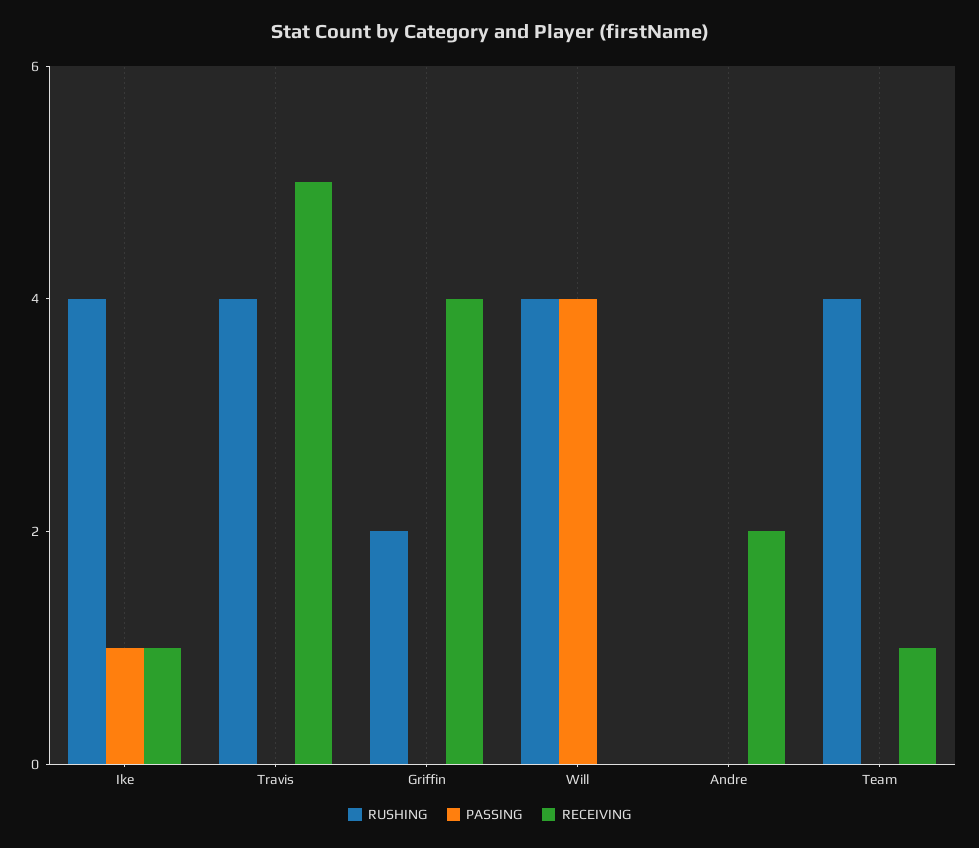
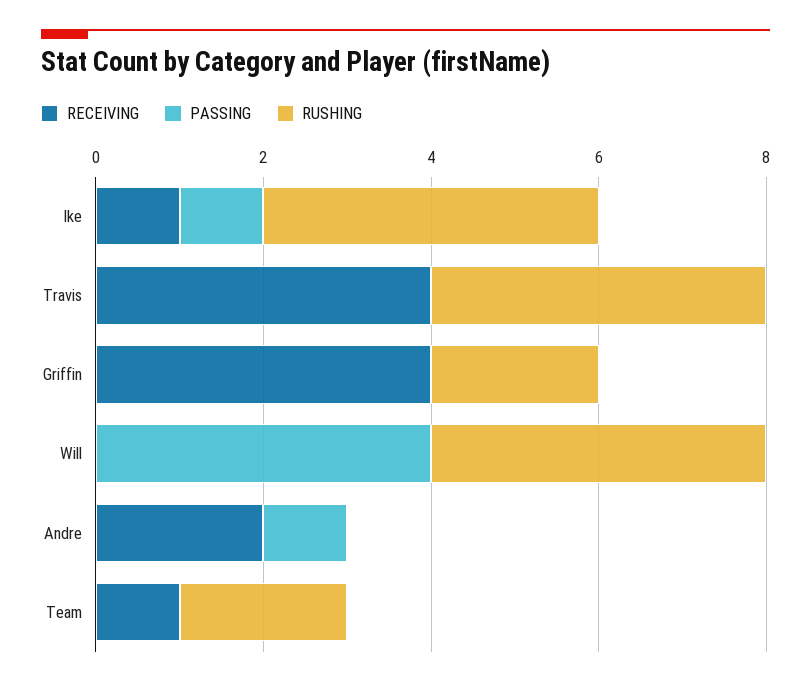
  {
    "RUSHING": {
      "Ike": 4,
      "Travis": 4,
      "Griffin": 2,
      "Will": 4,
      "Andre": 0,
-     "Team": 4
+     "Team": 2
    },
    "PASSING": {
      "Ike": 1,
      "Travis": 0,
      "Griffin": 0,
      "Will": 4,
-     "Andre": 0,
+     "Andre": 1,
      "Team": 0
    },
    "RECEIVING": {
      "Ike": 1,
-     "Travis": 5,
+     "Travis": 4,
      "Griffin": 4,
      "Will": 0,
      "Andre": 2,
      "Team": 1
    }
  }

